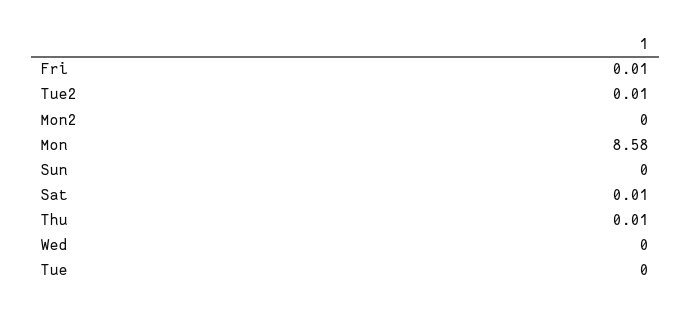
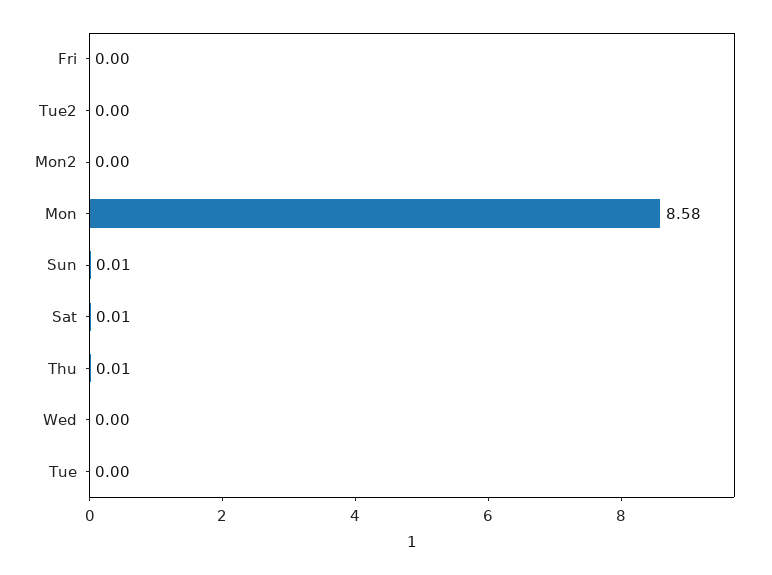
  {
-   "Fri": 0.01,
+   "Fri": 0,
-   "Tue2": 0.01,
+   "Tue2": 0,
    "Mon2": 0,
    "Mon": 8.58,
-   "Sun": 0,
+   "Sun": 0.01,
    "Sat": 0.01,
    "Thu": 0.01,
    "Wed": 0,
    "Tue": 0
  }

